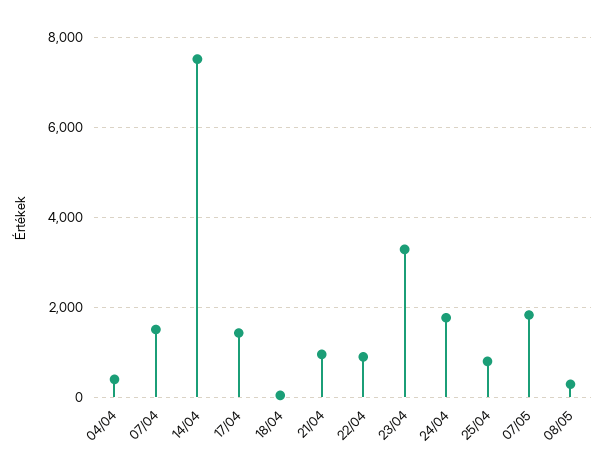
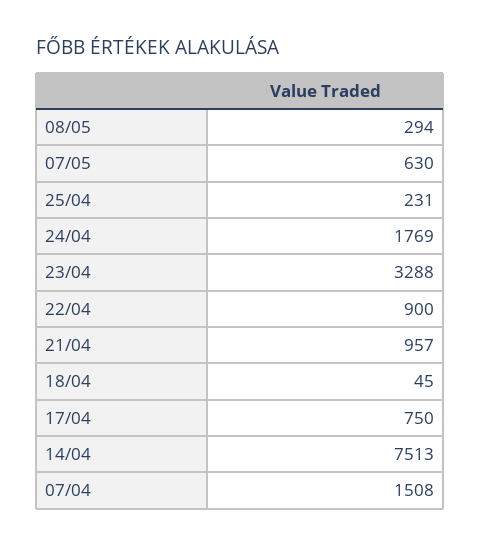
  {
-   "04/04": 400,
    "07/04": 1508,
    "14/04": 7513,
-   "17/04": 1400,
+   "17/04": 750,
    "18/04": 45,
    "21/04": 957,
    "22/04": 900,
    "23/04": 3288,
    "24/04": 1769,
-   "25/04": 800,
+   "25/04": 231,
-   "07/05": 1800,
+   "07/05": 630,
    "08/05": 294
  }

